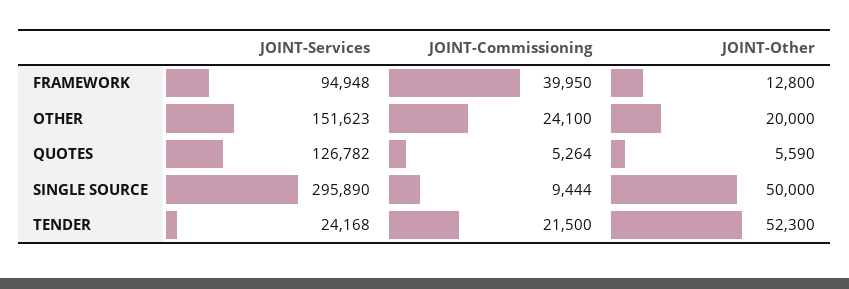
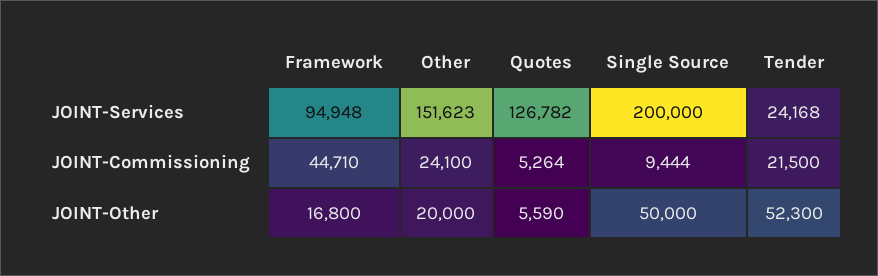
  {
    "JOINT-Services": {
      "FRAMEWORK": 94948,
      "OTHER": 151623,
      "QUOTES": 126782,
-     "SINGLE SOURCE": 295890,
+     "SINGLE SOURCE": 200000,
      "TENDER": 24168
    },
    "JOINT-Commissioning": {
-     "FRAMEWORK": 39950,
+     "FRAMEWORK": 44710,
      "OTHER": 24100,
      "QUOTES": 5264,
      "SINGLE SOURCE": 9444,
      "TENDER": 21500
    },
    "JOINT-Other": {
-     "FRAMEWORK": 12800,
+     "FRAMEWORK": 16800,
      "OTHER": 20000,
      "QUOTES": 5590,
      "SINGLE SOURCE": 50000,
      "TENDER": 52300
    }
  }

